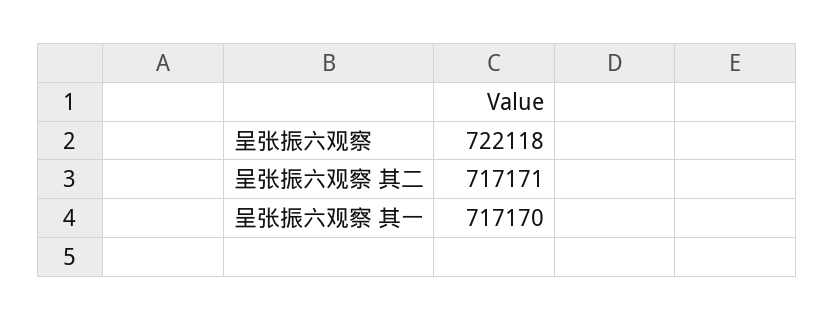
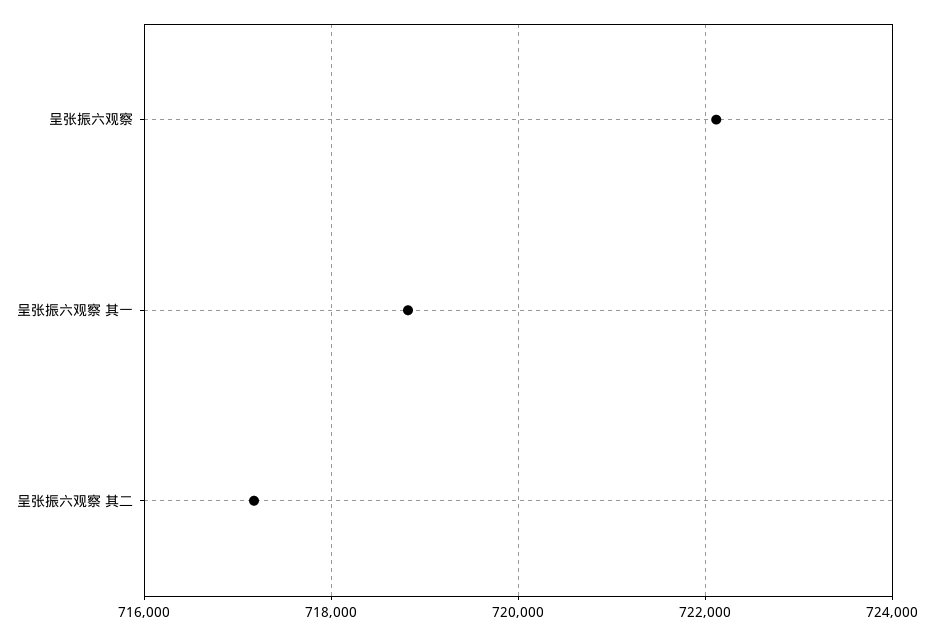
  {
    "呈张振六观察": 722118,
    "呈张振六观察 其二": 717171,
-   "呈张振六观察 其一": 717170
+   "呈张振六观察 其一": 718800
  }

